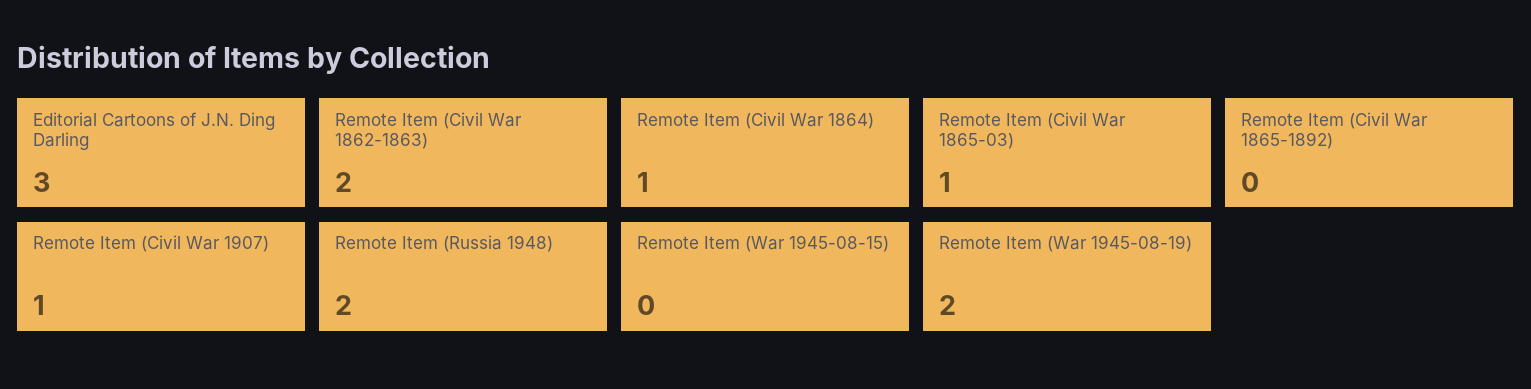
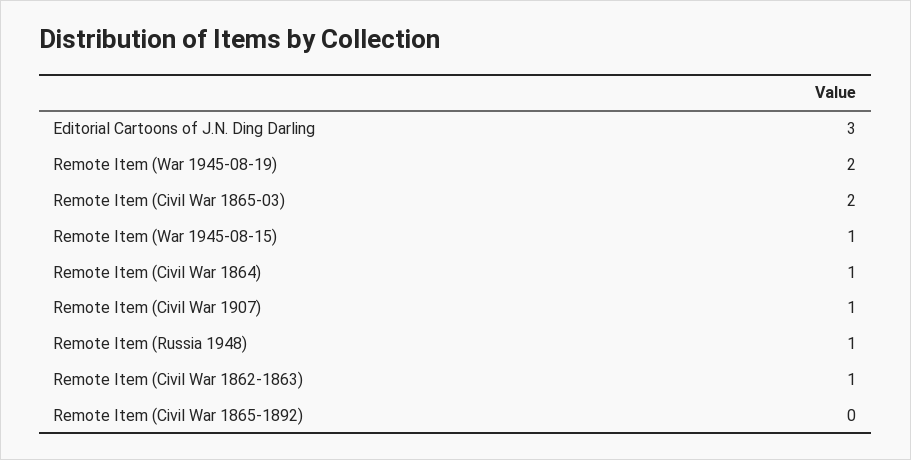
  {
    "Editorial Cartoons of J.N. Ding Darling": 3,
-   "Remote Item (Civil War 1862-1863)": 2,
+   "Remote Item (Civil War 1862-1863)": 1,
    "Remote Item (Civil War 1864)": 1,
-   "Remote Item (Civil War 1865-03)": 1,
+   "Remote Item (Civil War 1865-03)": 2,
    "Remote Item (Civil War 1865-1892)": 0,
    "Remote Item (Civil War 1907)": 1,
-   "Remote Item (Russia 1948)": 2,
+   "Remote Item (Russia 1948)": 1,
-   "Remote Item (War 1945-08-15)": 0,
+   "Remote Item (War 1945-08-15)": 1,
    "Remote Item (War 1945-08-19)": 2
  }

